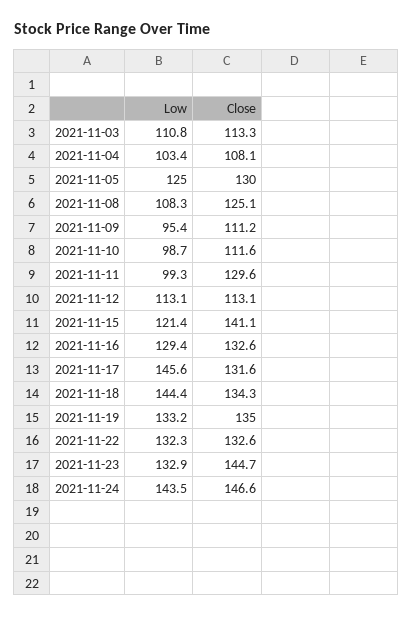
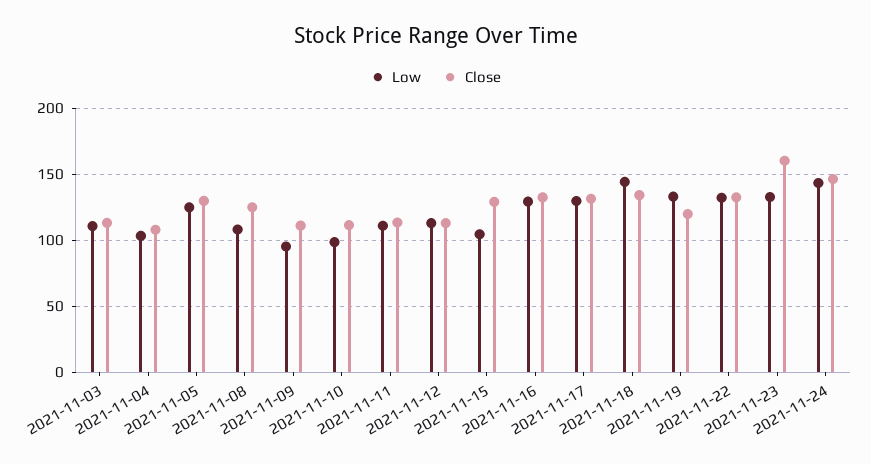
  {
    "Low": {
      "2021-11-03": 110.8,
      "2021-11-04": 103.4,
      "2021-11-05": 125,
      "2021-11-08": 108.3,
      "2021-11-09": 95.4,
      "2021-11-10": 98.7,
-     "2021-11-11": 99.3,
+     "2021-11-11": 110,
      "2021-11-12": 113.1,
-     "2021-11-15": 121.4,
+     "2021-11-15": 105,
      "2021-11-16": 129.4,
-     "2021-11-17": 145.6,
+     "2021-11-17": 130,
      "2021-11-18": 144.4,
      "2021-11-19": 133.2,
      "2021-11-22": 132.3,
      "2021-11-23": 132.9,
      "2021-11-24": 143.5
    },
    "Close": {
      "2021-11-03": 113.3,
      "2021-11-04": 108.1,
      "2021-11-05": 130,
      "2021-11-08": 125.1,
      "2021-11-09": 111.2,
      "2021-11-10": 111.6,
-     "2021-11-11": 129.6,
+     "2021-11-11": 115,
      "2021-11-12": 113.1,
-     "2021-11-15": 141.1,
+     "2021-11-15": 130,
      "2021-11-16": 132.6,
      "2021-11-17": 131.6,
      "2021-11-18": 134.3,
-     "2021-11-19": 135,
+     "2021-11-19": 120,
      "2021-11-22": 132.6,
-     "2021-11-23": 144.7,
+     "2021-11-23": 160,
      "2021-11-24": 146.6
    }
  }

